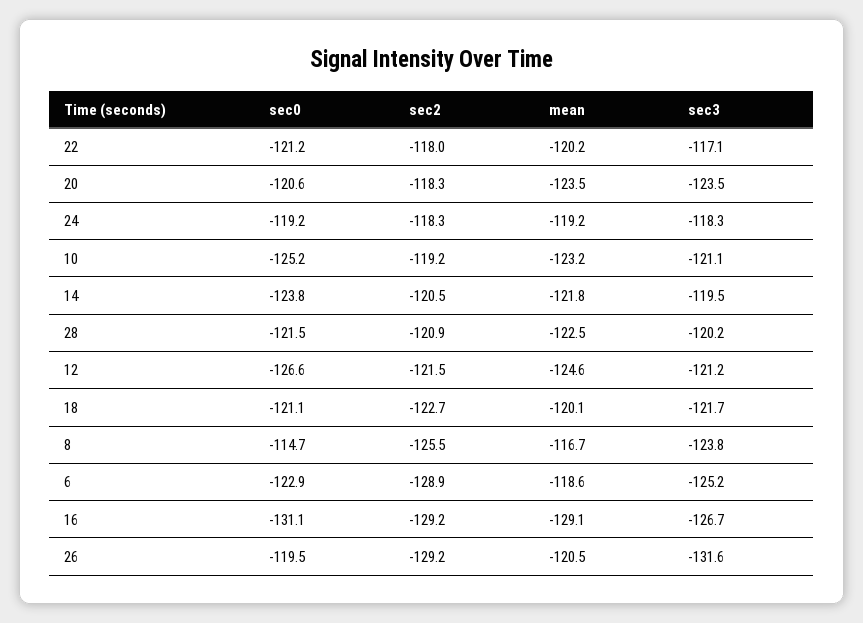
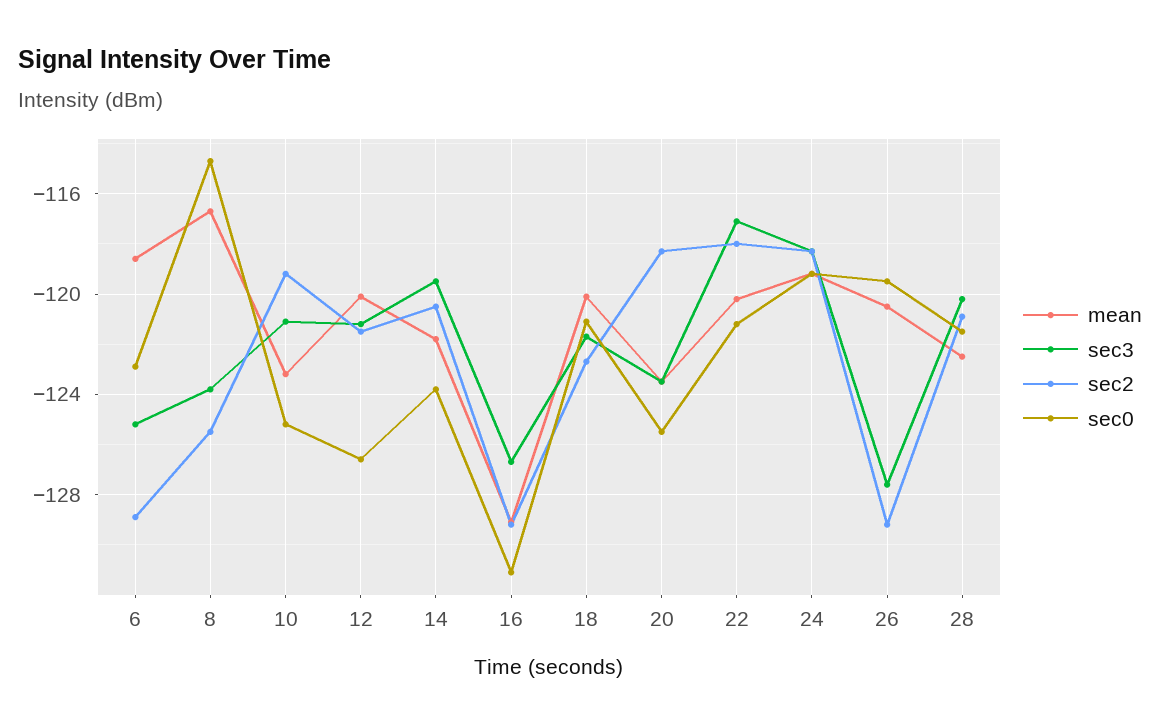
  {
    "sec0": {
      "22": -121.2,
-     "20": -120.6,
+     "20": -125.5,
      "24": -119.2,
      "10": -125.2,
      "14": -123.8,
      "28": -121.5,
      "12": -126.6,
      "18": -121.1,
      "8": -114.7,
      "6": -122.9,
      "16": -131.1,
      "26": -119.5
    },
    "sec2": {
      "22": -118,
      "20": -118.3,
      "24": -118.3,
      "10": -119.2,
      "14": -120.5,
      "28": -120.9,
      "12": -121.5,
      "18": -122.7,
      "8": -125.5,
      "6": -128.9,
      "16": -129.2,
      "26": -129.2
    },
    "mean": {
      "22": -120.2,
      "20": -123.5,
      "24": -119.2,
      "10": -123.2,
      "14": -121.8,
      "28": -122.5,
-     "12": -124.6,
+     "12": -120,
      "18": -120.1,
      "8": -116.7,
      "6": -118.6,
      "16": -129.1,
      "26": -120.5
    },
    "sec3": {
      "22": -117.1,
      "20": -123.5,
      "24": -118.3,
      "10": -121.1,
      "14": -119.5,
      "28": -120.2,
      "12": -121.2,
      "18": -121.7,
      "8": -123.8,
      "6": -125.2,
      "16": -126.7,
-     "26": -131.6
+     "26": -127.5
    }
  }

